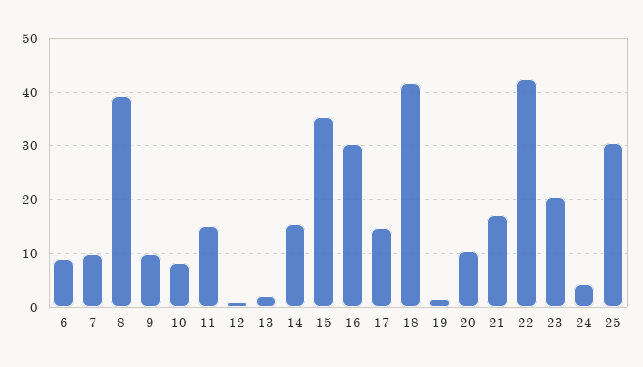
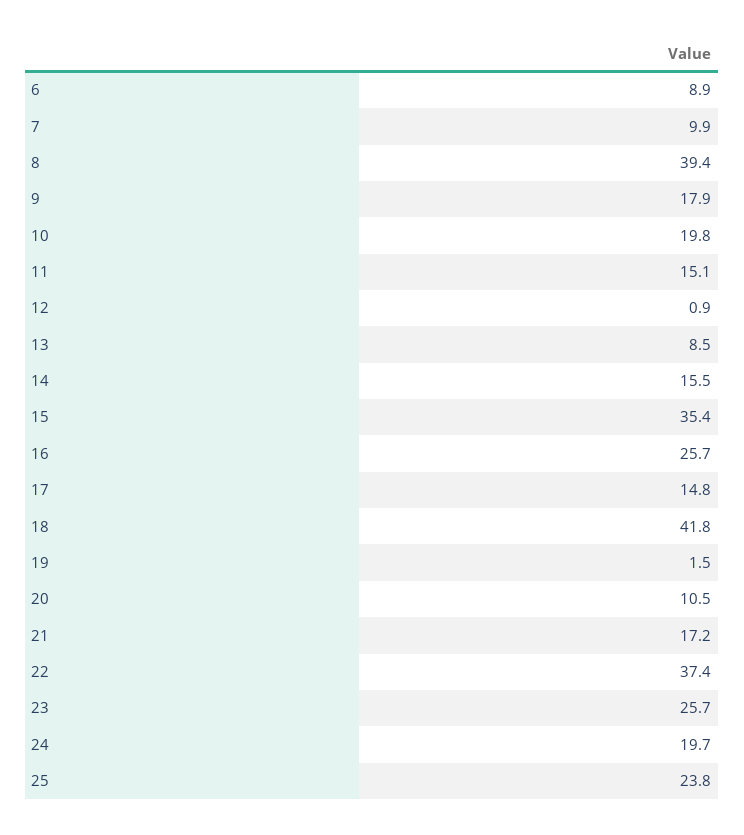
  {
    "6": 8.9,
    "7": 9.9,
    "8": 39.4,
-   "9": 10,
+   "9": 17.9,
-   "10": 8,
+   "10": 19.8,
    "11": 15.1,
    "12": 0.9,
-   "13": 2,
+   "13": 8.5,
    "14": 15.5,
    "15": 35.4,
-   "16": 30,
+   "16": 25.7,
    "17": 14.8,
    "18": 41.8,
    "19": 1.5,
    "20": 10.5,
    "21": 17.2,
-   "22": 42,
+   "22": 37.4,
-   "23": 20,
+   "23": 25.7,
-   "24": 4,
+   "24": 19.7,
-   "25": 30
+   "25": 23.8
  }

